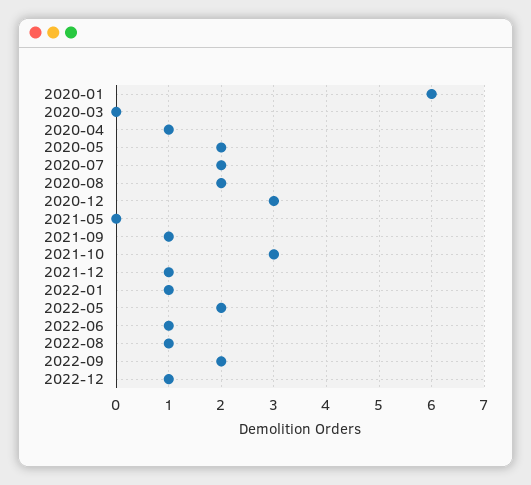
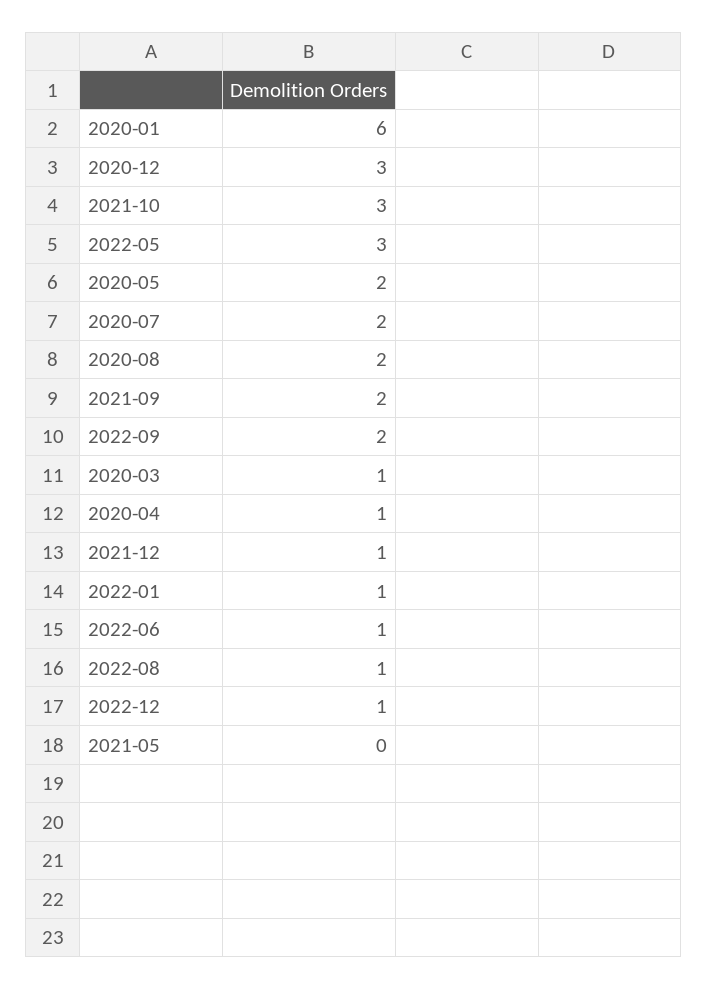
  {
    "2020-01": 6,
-   "2020-03": 0,
+   "2020-03": 1,
    "2020-04": 1,
    "2020-05": 2,
    "2020-07": 2,
    "2020-08": 2,
    "2020-12": 3,
    "2021-05": 0,
-   "2021-09": 1,
+   "2021-09": 2,
    "2021-10": 3,
    "2021-12": 1,
    "2022-01": 1,
-   "2022-05": 2,
+   "2022-05": 3,
    "2022-06": 1,
    "2022-08": 1,
    "2022-09": 2,
    "2022-12": 1
  }

